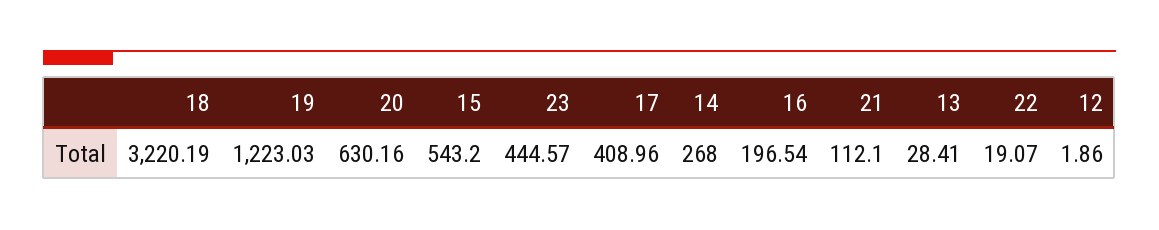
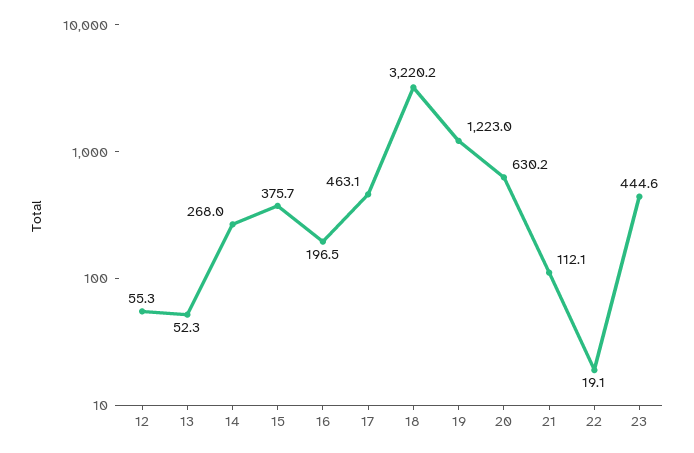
  {
    "18": 3220.19,
    "19": 1223.03,
    "20": 630.16,
-   "15": 543.2,
+   "15": 375.7,
    "23": 444.57,
-   "17": 408.96,
+   "17": 463.1,
    "14": 268,
    "16": 196.54,
    "21": 112.1,
-   "13": 28.41,
+   "13": 52.3,
    "22": 19.07,
-   "12": 1.86
+   "12": 55.3
  }

